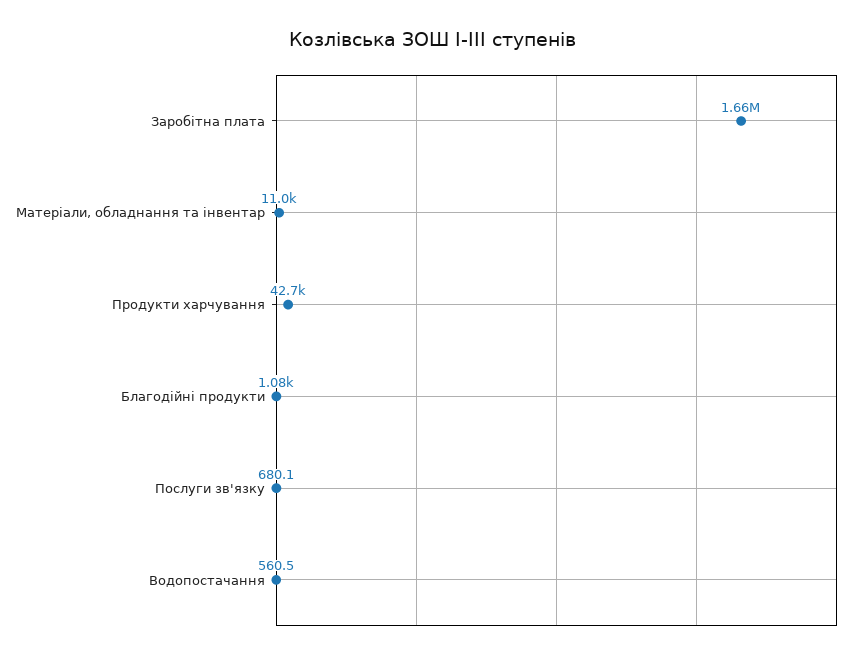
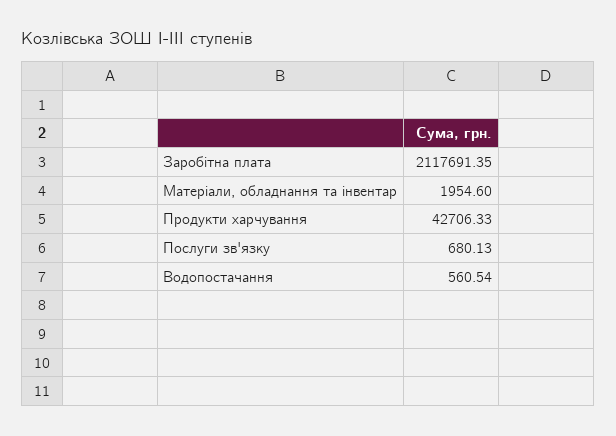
  {
-   "Заробітна плата": 1660000,
+   "Заробітна плата": 2117691.35,
-   "Матеріали, обладнання та інвентар": 11000,
+   "Матеріали, обладнання та інвентар": 1954.6,
    "Продукти харчування": 42706.33,
-   "Благодійні продукти": 1080,
    "Послуги зв'язку": 680.13,
    "Водопостачання": 560.54
  }

